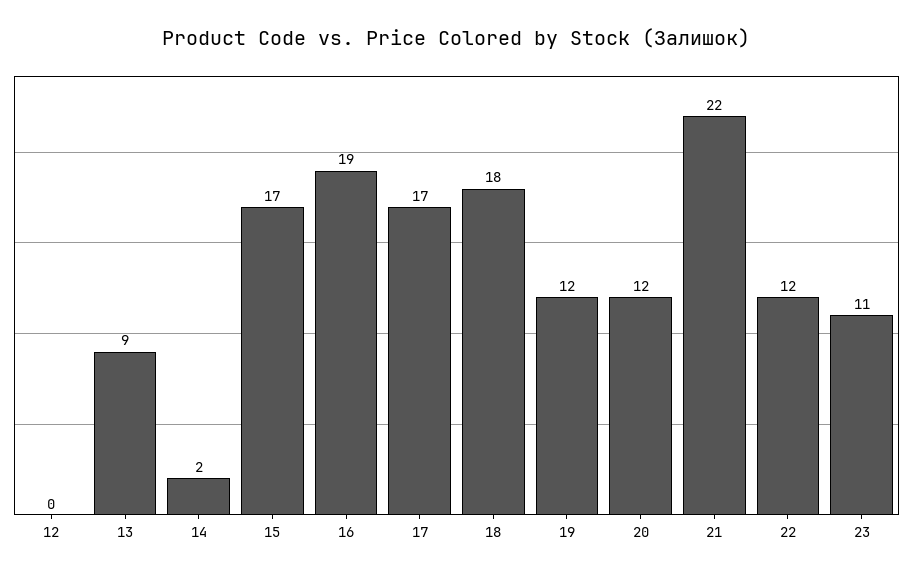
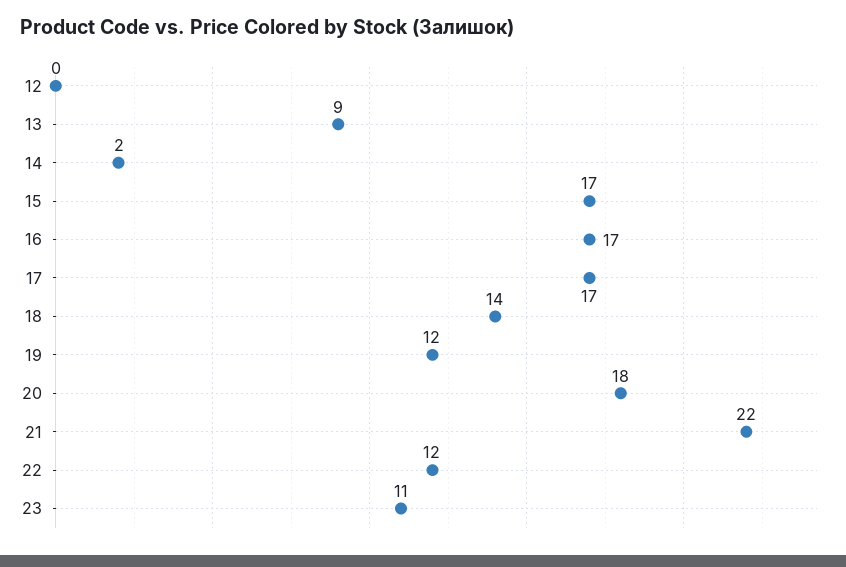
  {
    "12": 0,
    "13": 9,
    "14": 2,
    "15": 17,
-   "16": 19,
+   "16": 17,
    "17": 17,
-   "18": 18,
+   "18": 14,
    "19": 12,
-   "20": 12,
+   "20": 18,
    "21": 22,
    "22": 12,
    "23": 11
  }

